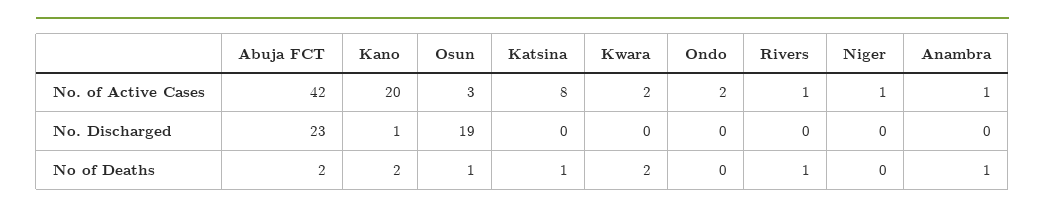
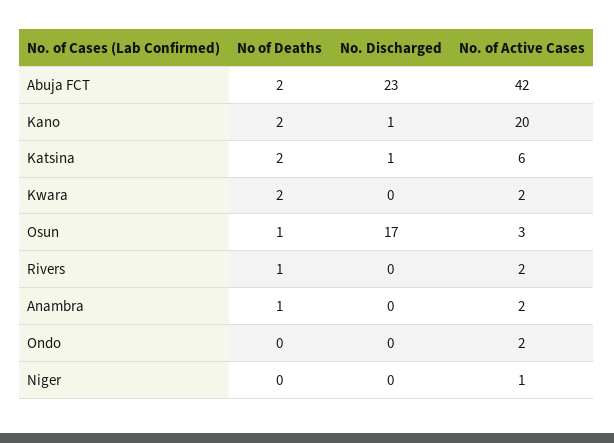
  {
    "Abuja FCT": {
      "No. of Active Cases": 42,
      "No. Discharged": 23,
      "No of Deaths": 2
    },
    "Kano": {
      "No. of Active Cases": 20,
      "No. Discharged": 1,
      "No of Deaths": 2
    },
    "Osun": {
      "No. of Active Cases": 3,
-     "No. Discharged": 19,
+     "No. Discharged": 17,
      "No of Deaths": 1
    },
    "Katsina": {
-     "No. of Active Cases": 8,
+     "No. of Active Cases": 6,
-     "No. Discharged": 0,
+     "No. Discharged": 1,
-     "No of Deaths": 1
+     "No of Deaths": 2
    },
    "Kwara": {
      "No. of Active Cases": 2,
      "No. Discharged": 0,
      "No of Deaths": 2
    },
    "Ondo": {
      "No. of Active Cases": 2,
      "No. Discharged": 0,
      "No of Deaths": 0
    },
    "Rivers": {
-     "No. of Active Cases": 1,
+     "No. of Active Cases": 2,
      "No. Discharged": 0,
      "No of Deaths": 1
    },
    "Niger": {
      "No. of Active Cases": 1,
      "No. Discharged": 0,
      "No of Deaths": 0
    },
    "Anambra": {
-     "No. of Active Cases": 1,
+     "No. of Active Cases": 2,
      "No. Discharged": 0,
      "No of Deaths": 1
    }
  }

